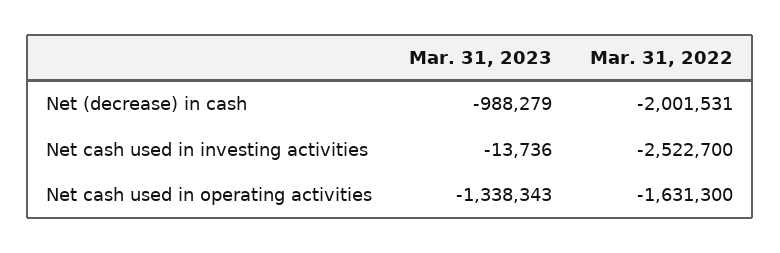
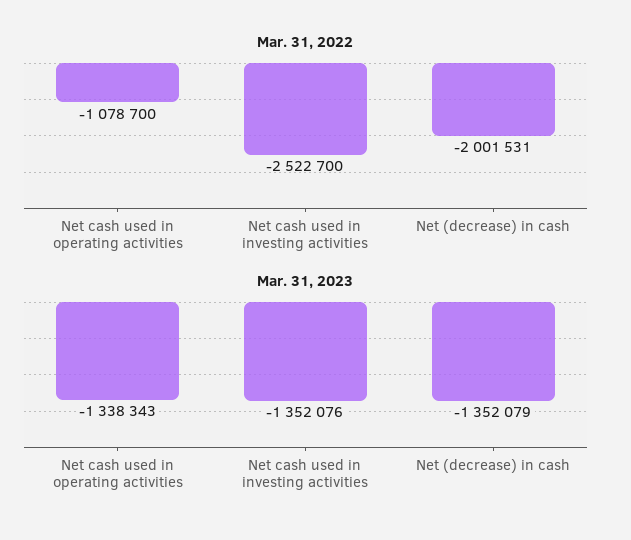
  {
    "Mar. 31, 2023": {
-     "Net (decrease) in cash": -988279,
+     "Net (decrease) in cash": -1352079,
-     "Net cash used in investing activities": -13736,
+     "Net cash used in investing activities": -1352076,
      "Net cash used in operating activities": -1338343
    },
    "Mar. 31, 2022": {
      "Net (decrease) in cash": -2001531,
      "Net cash used in investing activities": -2522700,
-     "Net cash used in operating activities": -1631300
+     "Net cash used in operating activities": -1078700
    }
  }

